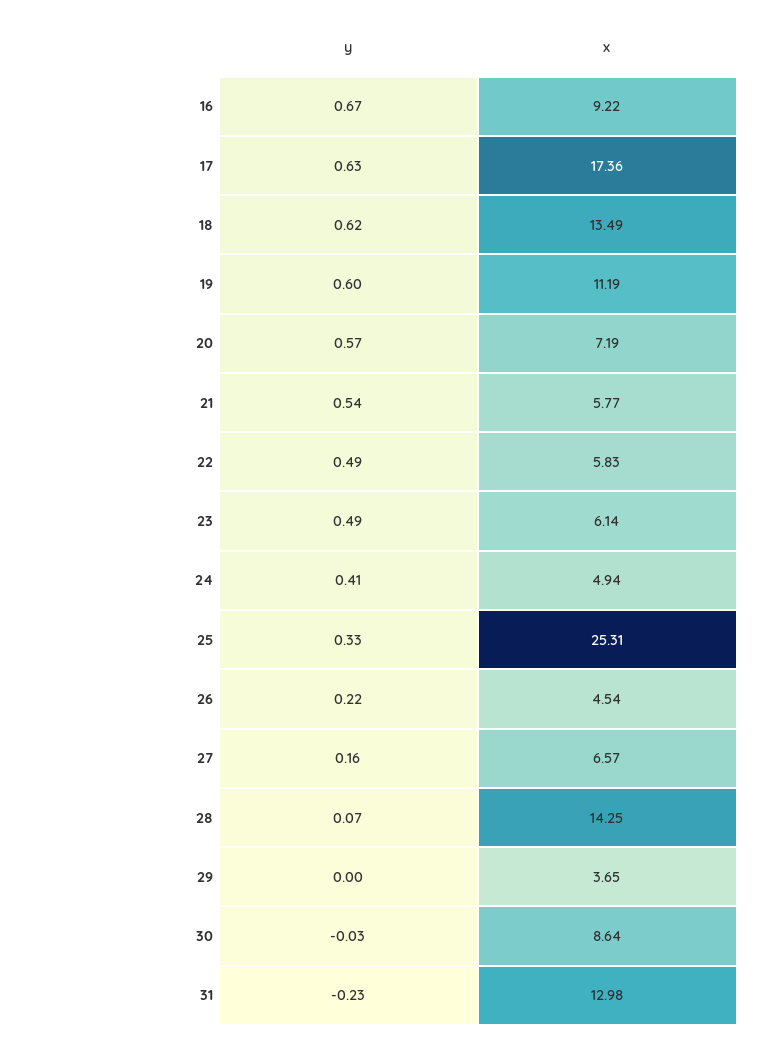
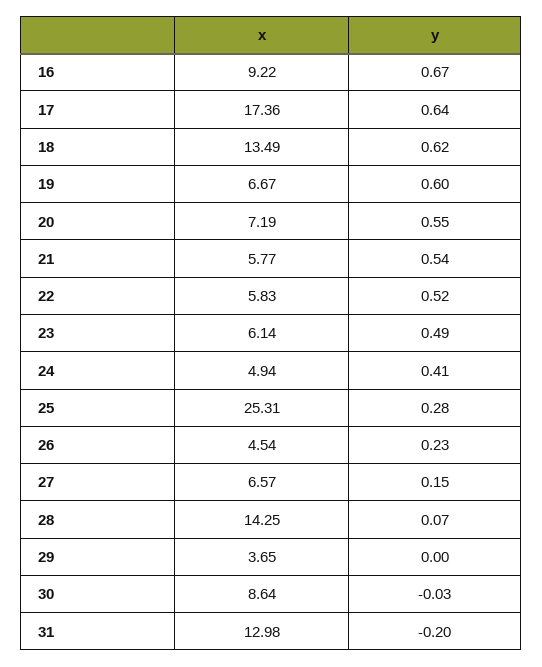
  {
    "y": {
      "16": 0.67,
-     "17": 0.63,
+     "17": 0.64,
      "18": 0.62,
      "19": 0.6,
-     "20": 0.57,
+     "20": 0.55,
      "21": 0.54,
-     "22": 0.49,
+     "22": 0.52,
      "23": 0.49,
      "24": 0.41,
-     "25": 0.33,
+     "25": 0.28,
-     "26": 0.22,
+     "26": 0.23,
-     "27": 0.16,
+     "27": 0.15,
      "28": 0.07,
      "29": 0,
      "30": -0.03,
-     "31": -0.23
+     "31": -0.2
    },
    "x": {
      "16": 9.22,
      "17": 17.36,
      "18": 13.49,
-     "19": 11.19,
+     "19": 6.67,
      "20": 7.19,
      "21": 5.77,
      "22": 5.83,
      "23": 6.14,
      "24": 4.94,
      "25": 25.31,
      "26": 4.54,
      "27": 6.57,
      "28": 14.25,
      "29": 3.65,
      "30": 8.64,
      "31": 12.98
    }
  }

